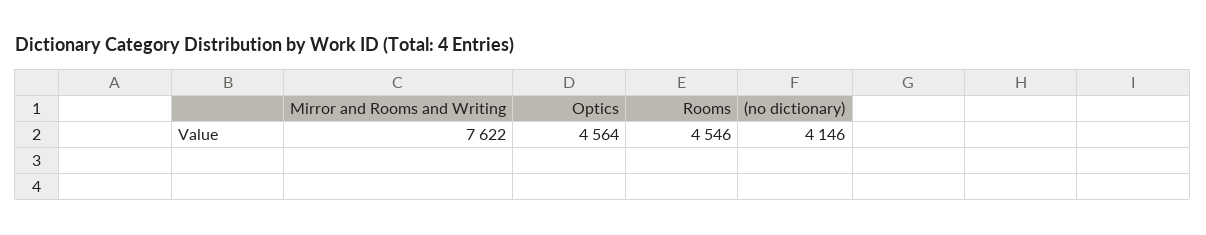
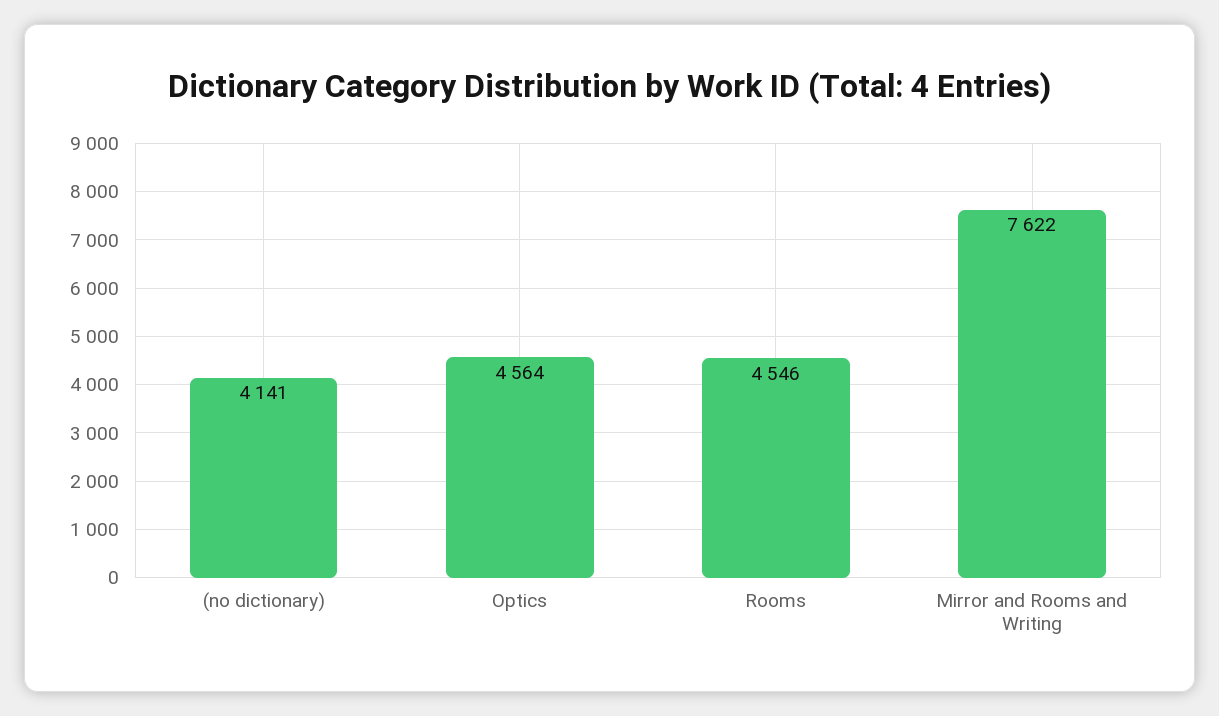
  {
    "Mirror and Rooms and Writing": 7622,
    "Optics": 4564,
    "Rooms": 4546,
-   "(no dictionary)": 4146
+   "(no dictionary)": 4141
  }

